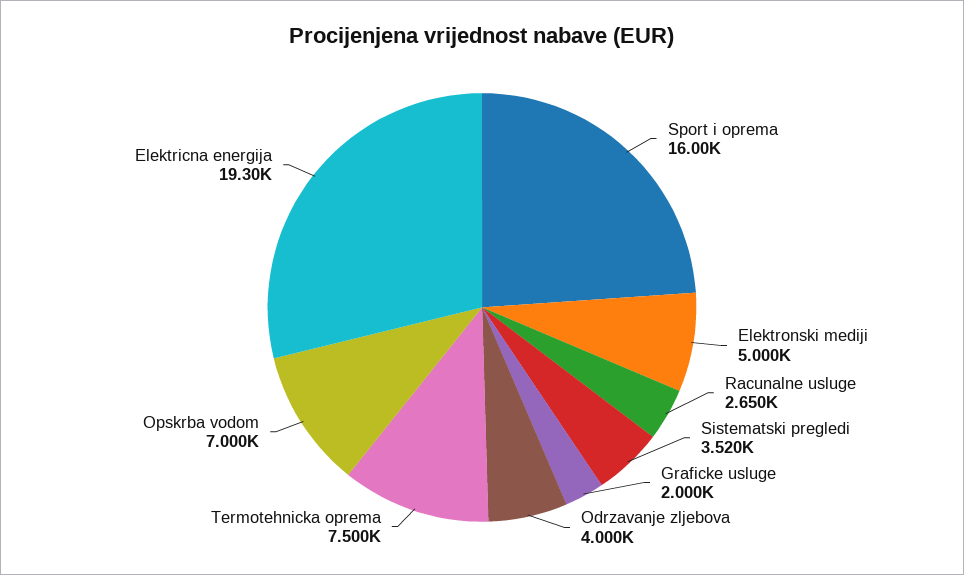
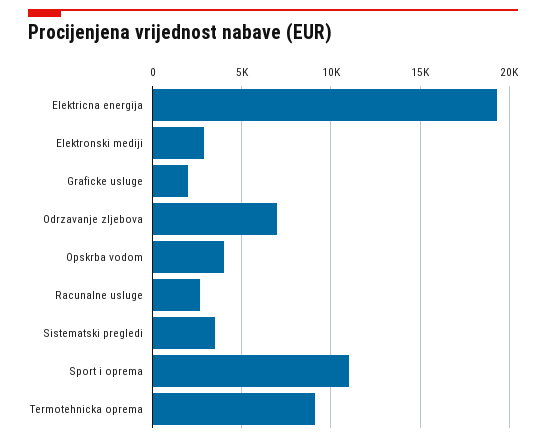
  {
-   "Sport i oprema": 16000,
+   "Sport i oprema": 11000,
-   "Elektronski mediji": 5000,
+   "Elektronski mediji": 3000,
    "Racunalne usluge": 2650,
    "Sistematski pregledi": 3520,
    "Graficke usluge": 2000,
-   "Odrzavanje zljebova": 4000,
+   "Odrzavanje zljebova": 7000,
-   "Termotehnicka oprema": 7500,
+   "Termotehnicka oprema": 9000,
-   "Opskrba vodom": 7000,
+   "Opskrba vodom": 4000,
    "Elektricna energija": 19300
  }

